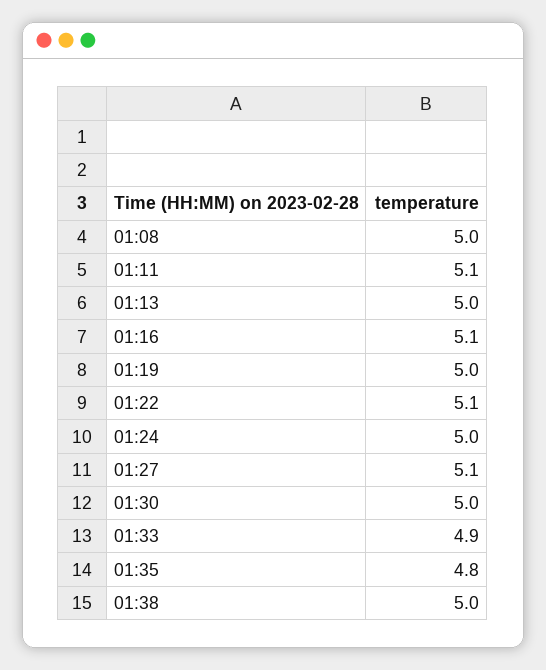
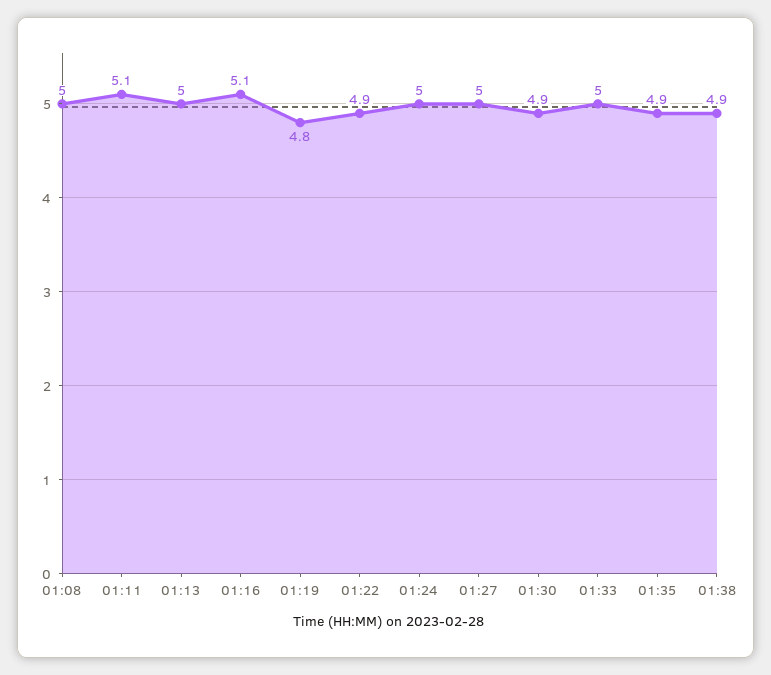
  {
    "01:08": 5,
    "01:11": 5.1,
    "01:13": 5,
    "01:16": 5.1,
-   "01:19": 5,
+   "01:19": 4.8,
-   "01:22": 5.1,
+   "01:22": 4.9,
    "01:24": 5,
-   "01:27": 5.1,
+   "01:27": 5,
-   "01:30": 5,
+   "01:30": 4.9,
-   "01:33": 4.9,
+   "01:33": 5,
-   "01:35": 4.8,
+   "01:35": 4.9,
-   "01:38": 5
+   "01:38": 4.9
  }

